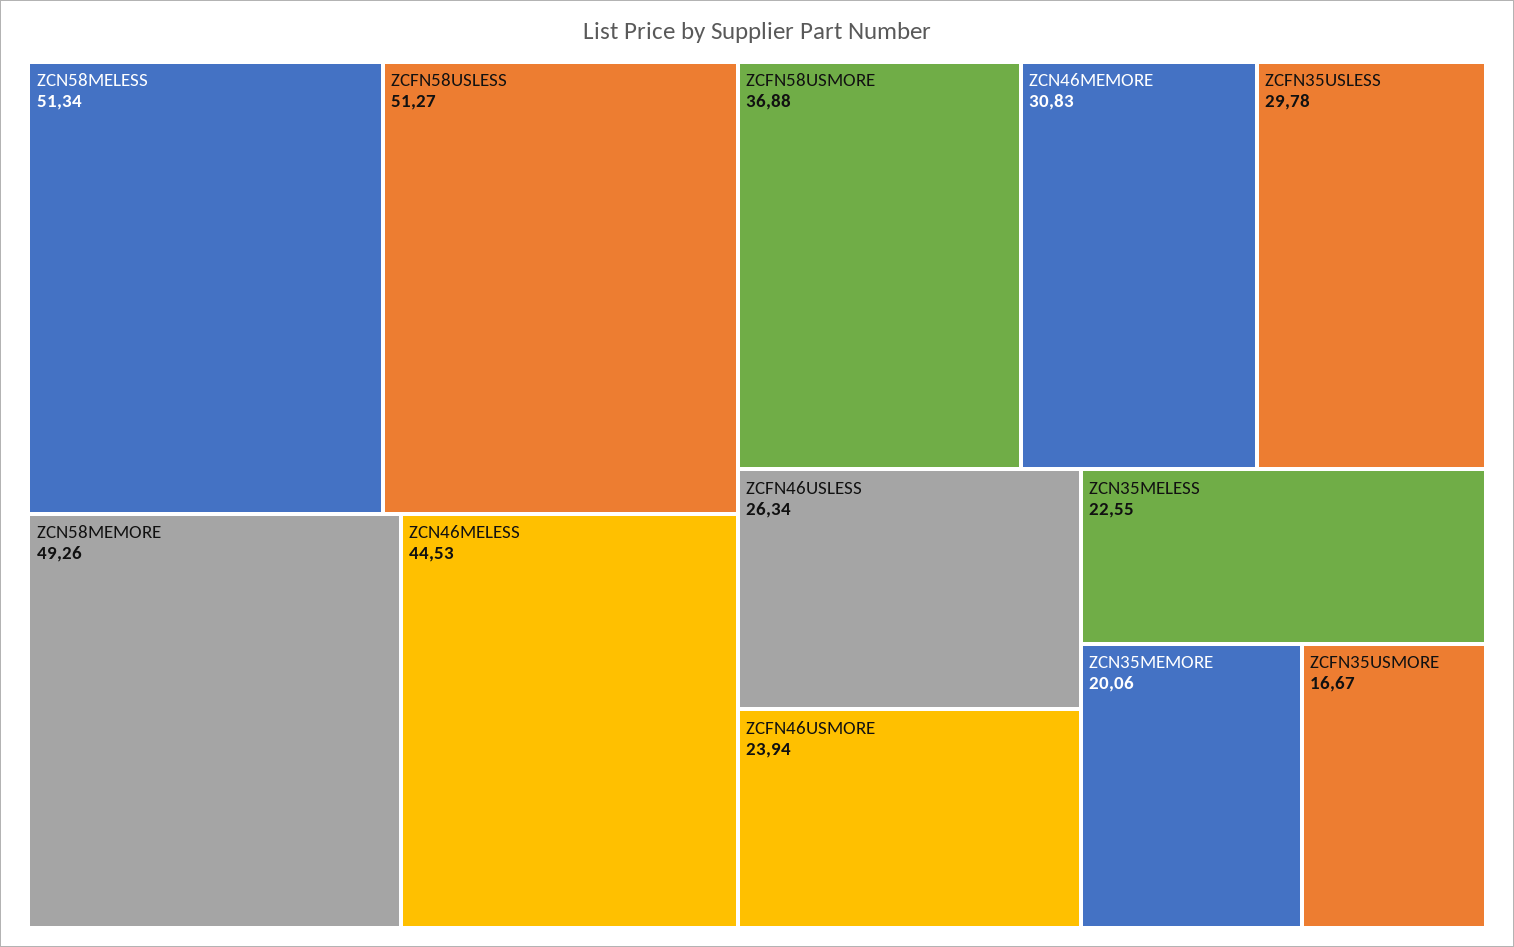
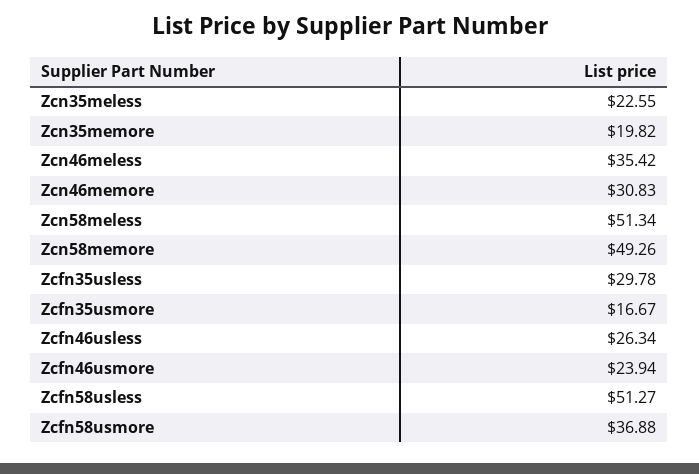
  {
    "ZCN58MELESS": 51.34,
    "ZCFN58USLESS": 51.27,
    "ZCN58MEMORE": 49.26,
-   "ZCN46MELESS": 44.53,
+   "ZCN46MELESS": 35.42,
    "ZCFN58USMORE": 36.88,
    "ZCN46MEMORE": 30.83,
    "ZCFN35USLESS": 29.78,
    "ZCFN46USLESS": 26.34,
    "ZCFN46USMORE": 23.94,
    "ZCN35MELESS": 22.55,
-   "ZCN35MEMORE": 20.06,
+   "ZCN35MEMORE": 19.82,
    "ZCFN35USMORE": 16.67
  }

